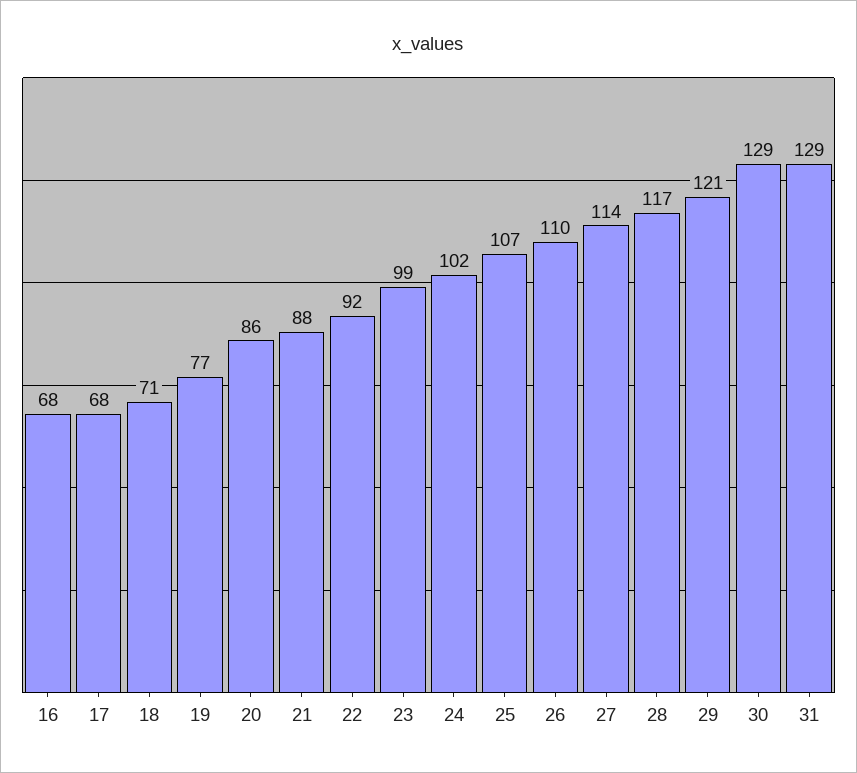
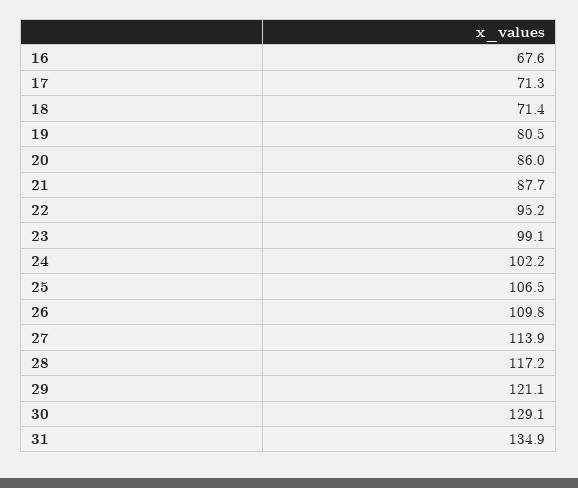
  {
    "16": 67.6,
-   "17": 68,
+   "17": 71.3,
    "18": 71.4,
-   "19": 77,
+   "19": 80.5,
    "20": 86,
    "21": 87.7,
-   "22": 92,
+   "22": 95.2,
    "23": 99.1,
    "24": 102.2,
    "25": 106.5,
    "26": 109.8,
    "27": 113.9,
    "28": 117.2,
    "29": 121.1,
    "30": 129.1,
-   "31": 129
+   "31": 134.9
  }

